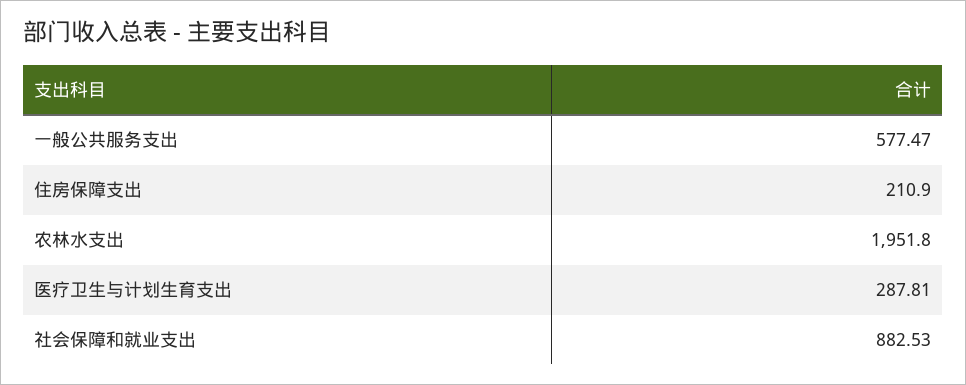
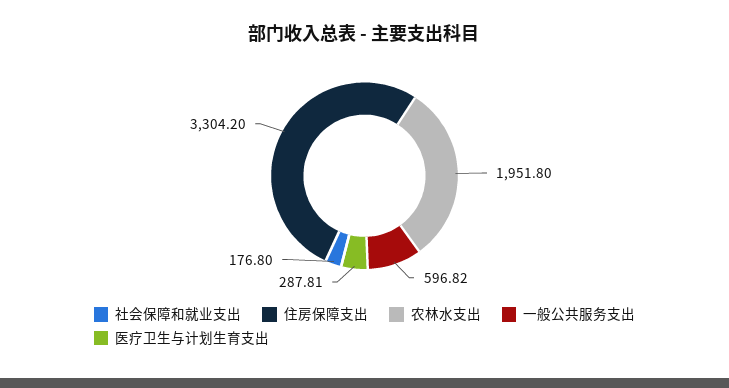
  {
-   "一般公共服务支出": 577.47,
+   "一般公共服务支出": 596.82,
-   "住房保障支出": 210.9,
+   "住房保障支出": 3304.2,
    "农林水支出": 1951.8,
    "医疗卫生与计划生育支出": 287.81,
-   "社会保障和就业支出": 882.53
+   "社会保障和就业支出": 176.8
  }

